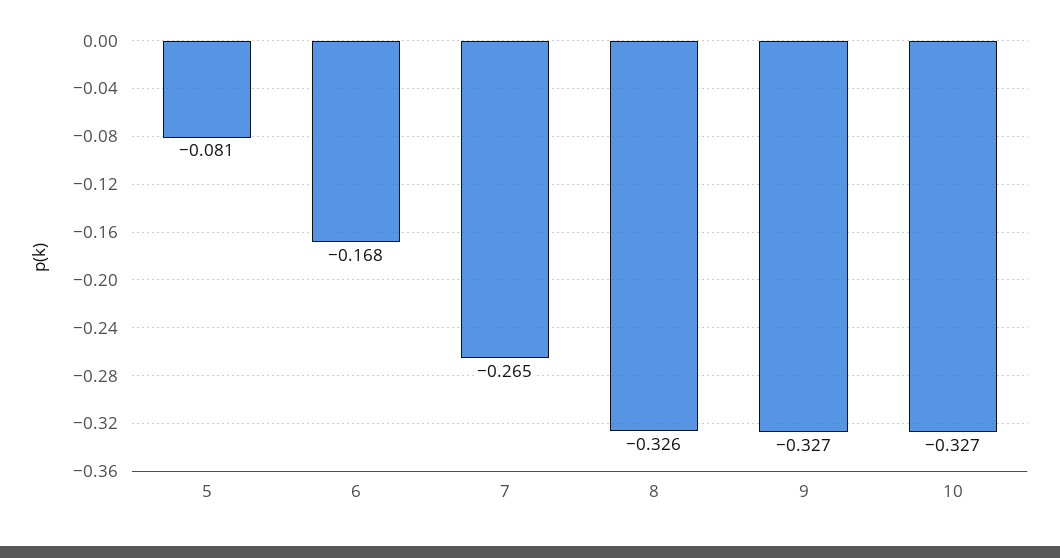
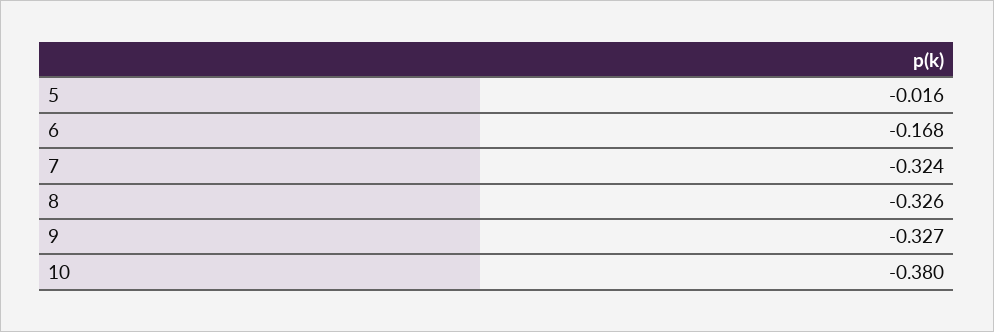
  {
-   "5": -0.081,
+   "5": -0.016,
    "6": -0.168,
-   "7": -0.265,
+   "7": -0.324,
    "8": -0.326,
    "9": -0.327,
-   "10": -0.327
+   "10": -0.38
  }

